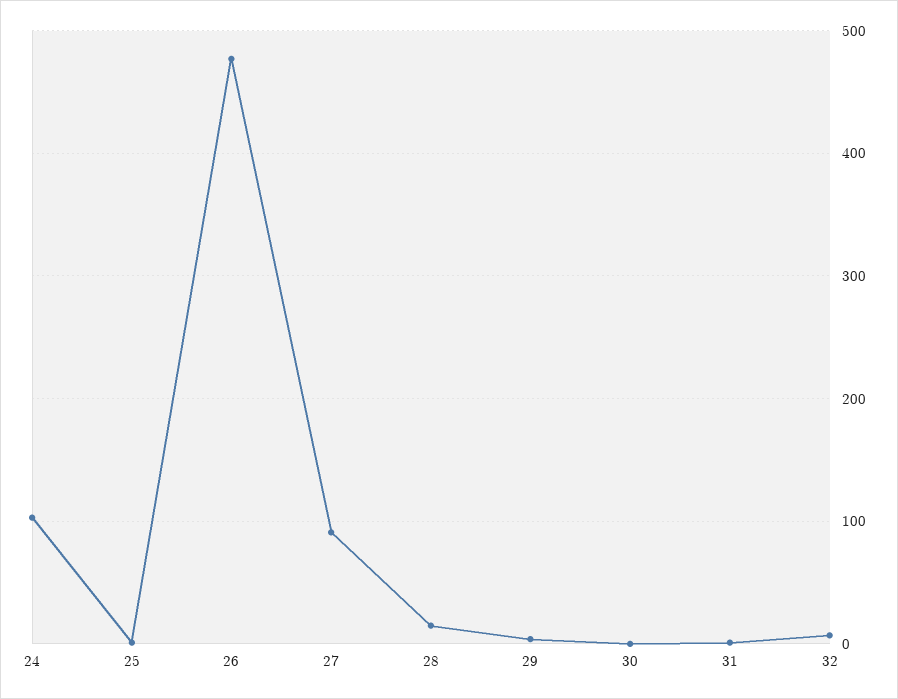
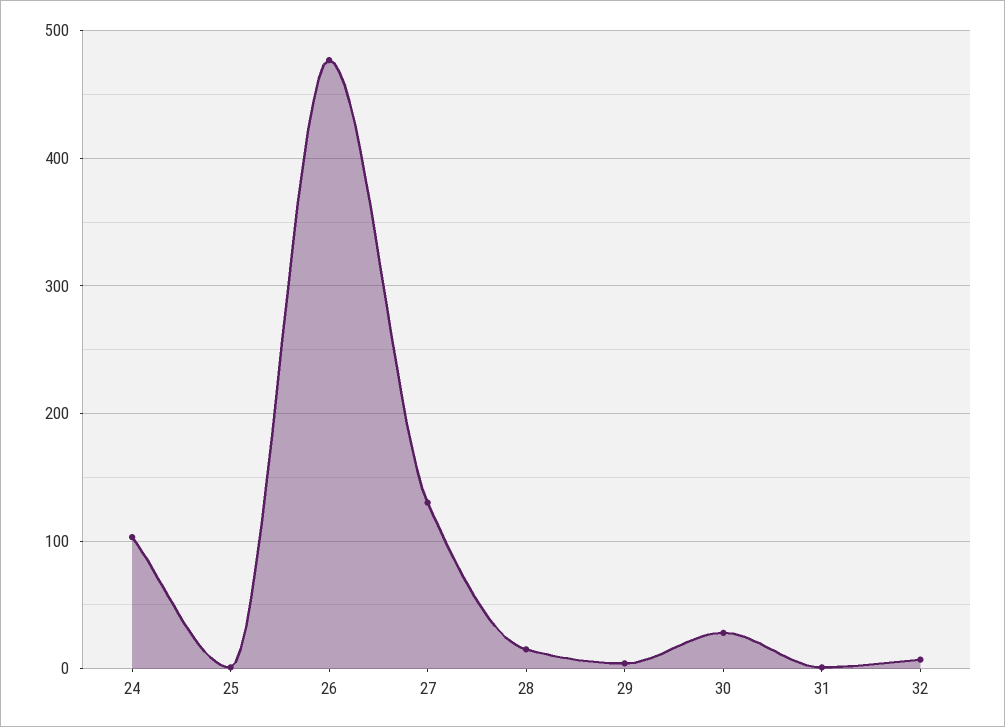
  {
    "24": 100,
    "25": 0,
    "26": 480,
-   "27": 90,
+   "27": 130,
    "28": 20,
    "29": 0,
-   "30": 0,
+   "30": 30,
    "31": 0,
    "32": 10
  }

